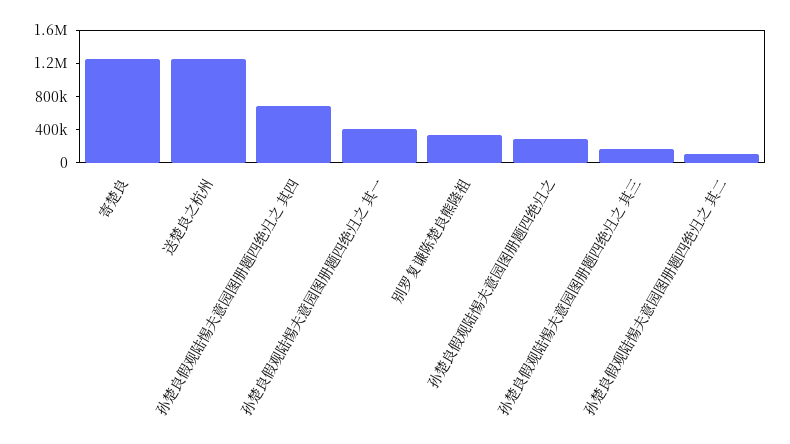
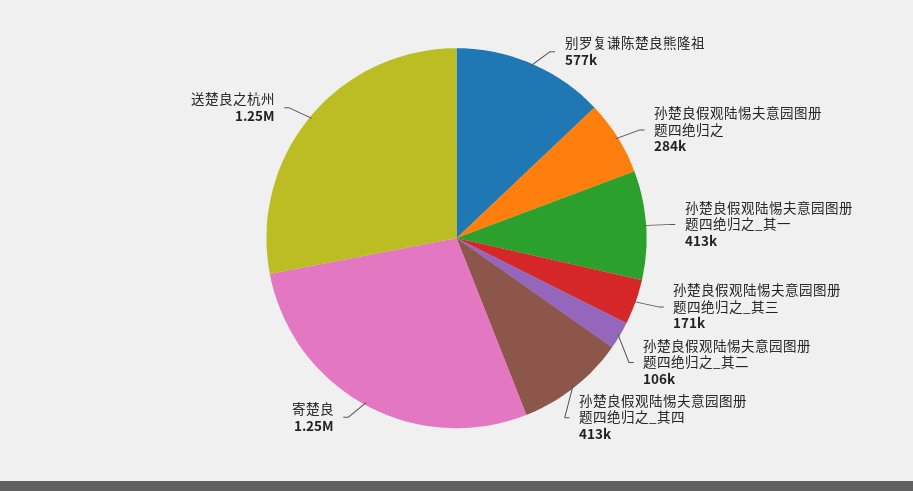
  {
    "寄楚良": 1250000,
    "送楚良之杭州": 1250000,
-   "孙楚良假观陆惕夫意园图册题四绝归之 其四": 700000,
+   "孙楚良假观陆惕夫意园图册题四绝归之 其四": 413000,
    "孙楚良假观陆惕夫意园图册题四绝归之 其一": 413000,
-   "别罗复谦陈楚良熊隆祖": 300000,
+   "别罗复谦陈楚良熊隆祖": 577000,
    "孙楚良假观陆惕夫意园图册题四绝归之": 284000,
    "孙楚良假观陆惕夫意园图册题四绝归之 其三": 171000,
    "孙楚良假观陆惕夫意园图册题四绝归之 其二": 106000
  }

